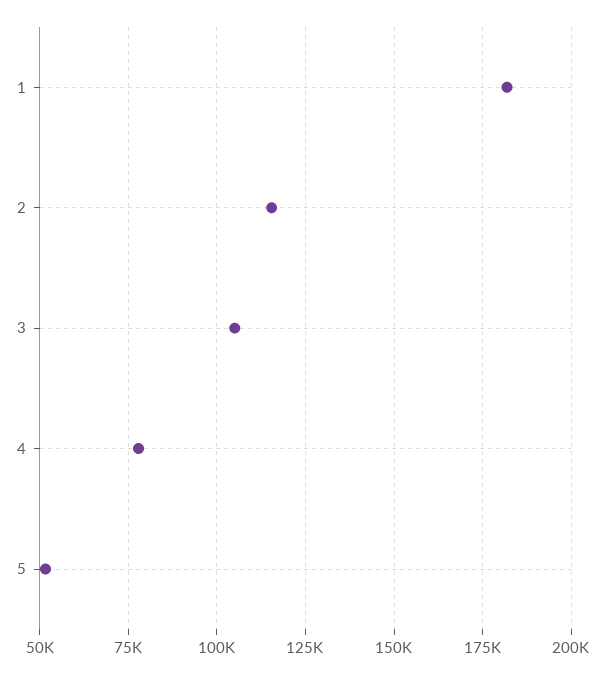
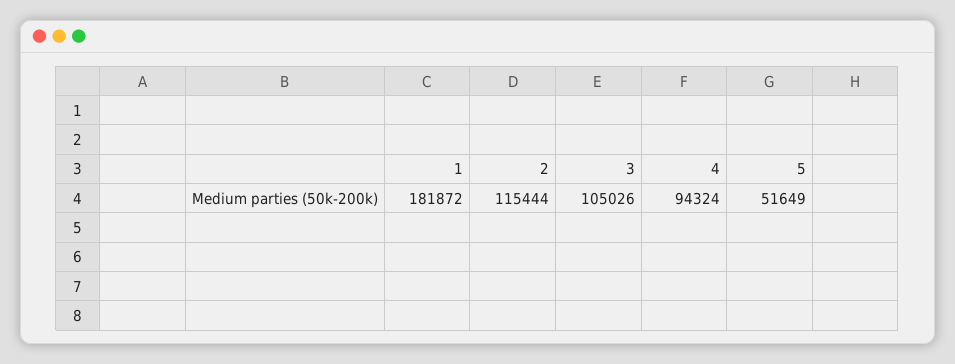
  {
    "1": 181872,
    "2": 115444,
    "3": 105026,
-   "4": 77500,
+   "4": 94324,
    "5": 51649
  }

